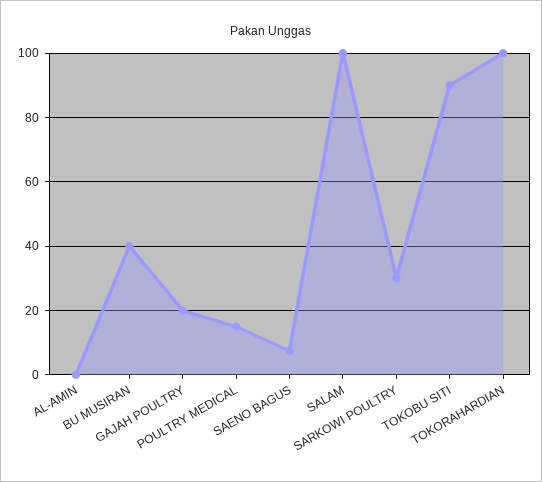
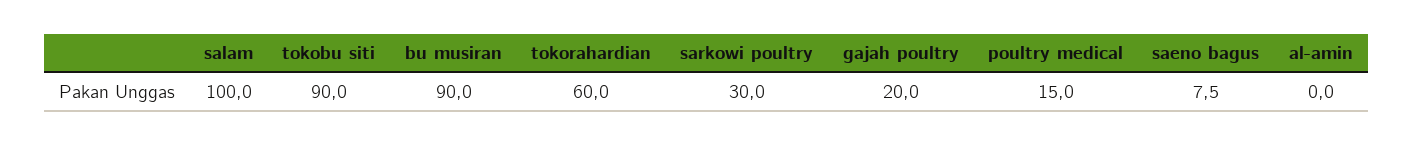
  {
    "AL-AMIN": 0,
-   "BU MUSIRAN": 40,
+   "BU MUSIRAN": 90,
    "GAJAH POULTRY": 20,
    "POULTRY MEDICAL": 15,
    "SAENO BAGUS": 7.5,
    "SALAM": 100,
    "SARKOWI POULTRY": 30,
    "TOKOBU SITI": 90,
-   "TOKORAHARDIAN": 100
+   "TOKORAHARDIAN": 60
  }

